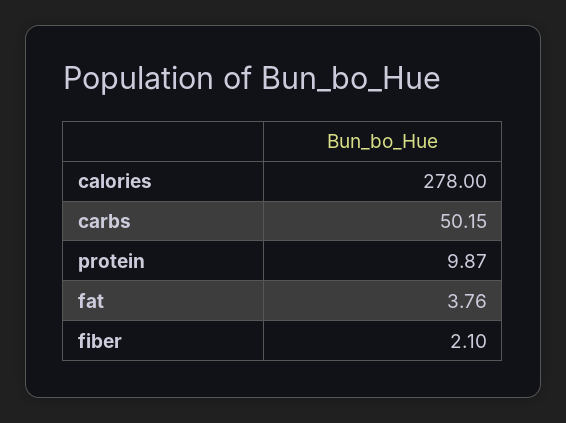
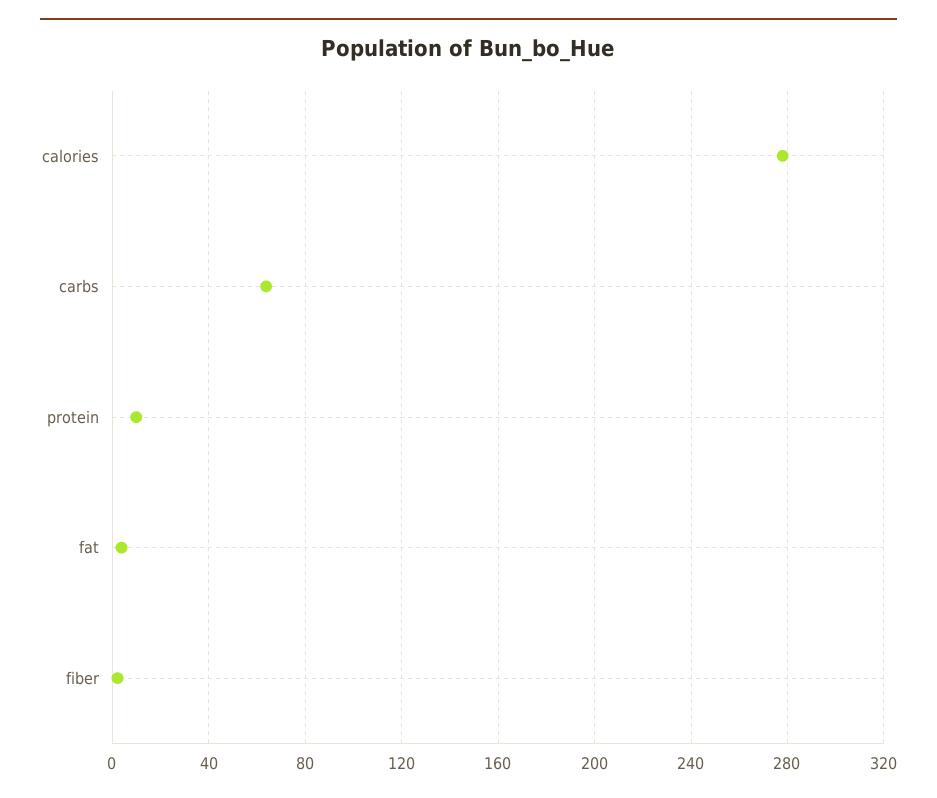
  {
    "calories": 278,
-   "carbs": 50.15,
+   "carbs": 65,
    "protein": 9.87,
    "fat": 3.76,
    "fiber": 2.1
  }

